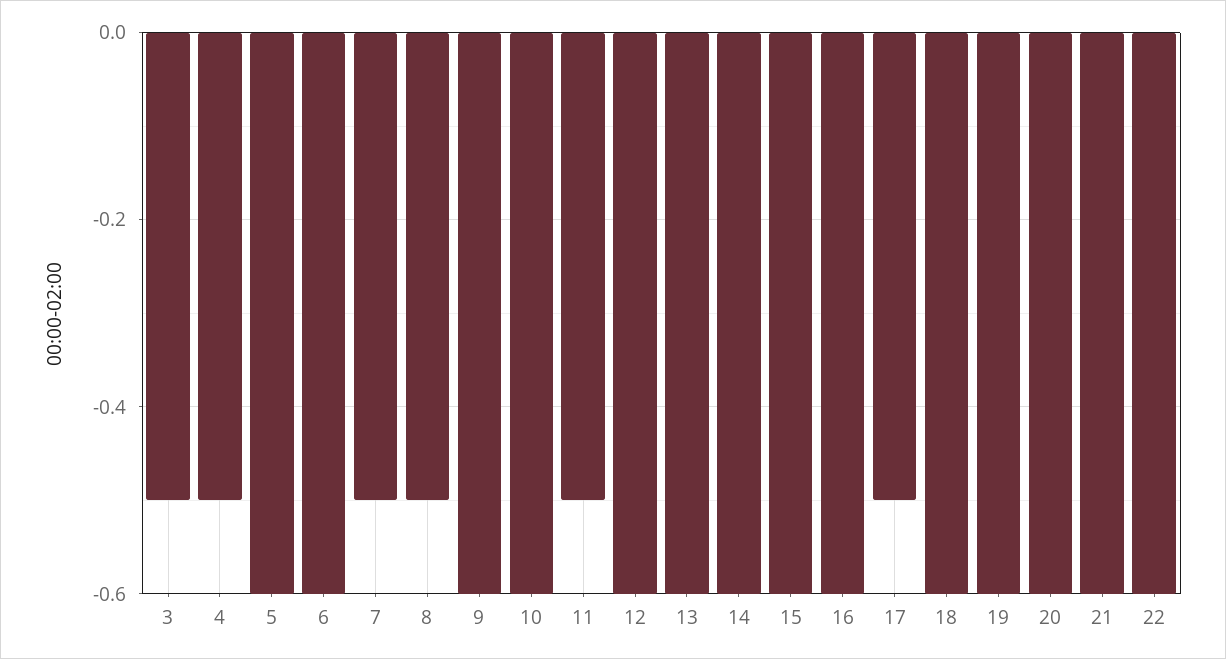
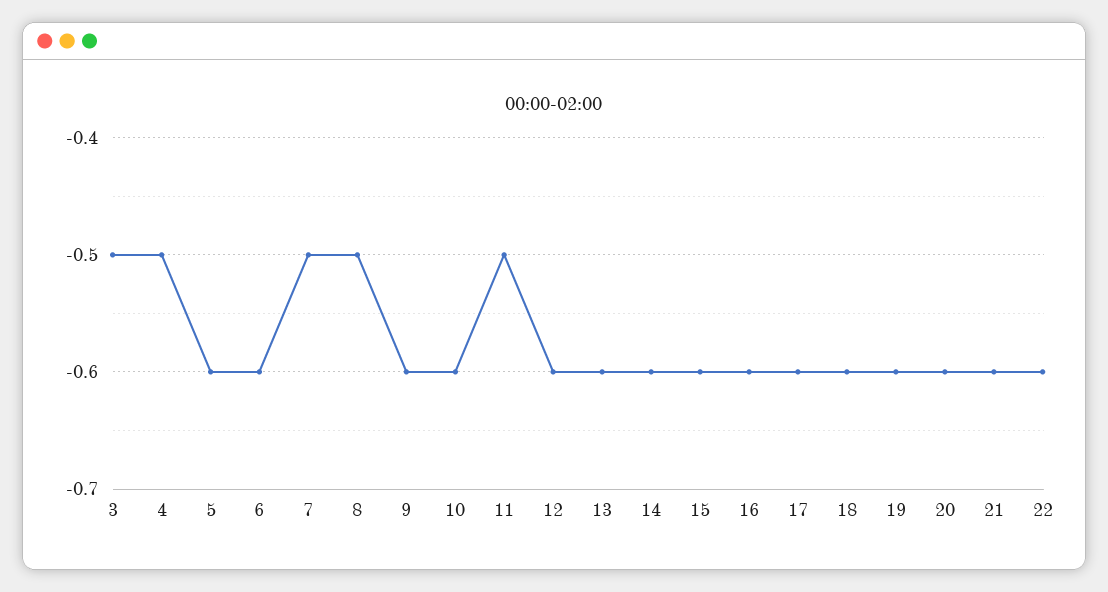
  {
    "3": -0.5,
    "4": -0.5,
    "5": -0.6,
    "6": -0.6,
    "7": -0.5,
    "8": -0.5,
    "9": -0.6,
    "10": -0.6,
    "11": -0.5,
    "12": -0.6,
    "13": -0.6,
    "14": -0.6,
    "15": -0.6,
    "16": -0.6,
-   "17": -0.5,
+   "17": -0.6,
    "18": -0.6,
    "19": -0.6,
    "20": -0.6,
    "21": -0.6,
    "22": -0.6
  }

